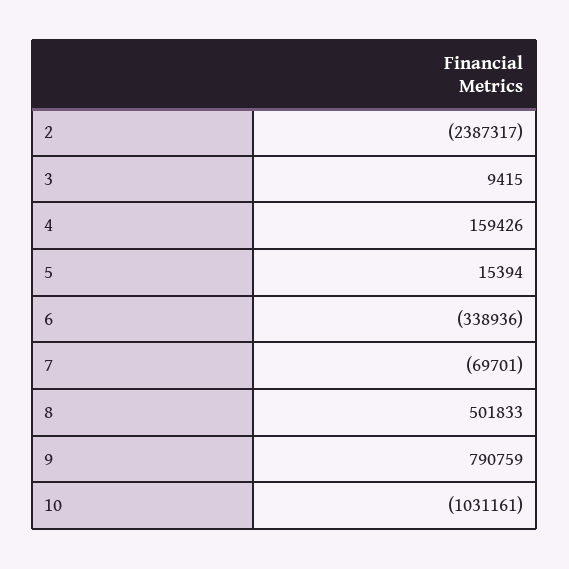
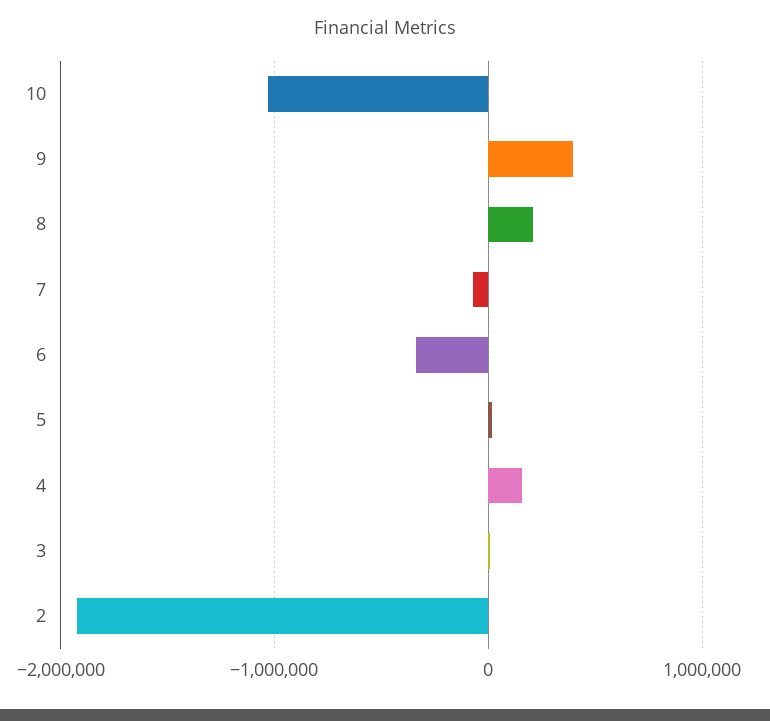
  {
-   "2": -2387317,
+   "2": -1900000,
    "3": 9415,
    "4": 159426,
    "5": 15394,
    "6": -338936,
    "7": -69701,
-   "8": 501833,
+   "8": 200000,
-   "9": 790759,
+   "9": 400000,
    "10": -1031161
  }

